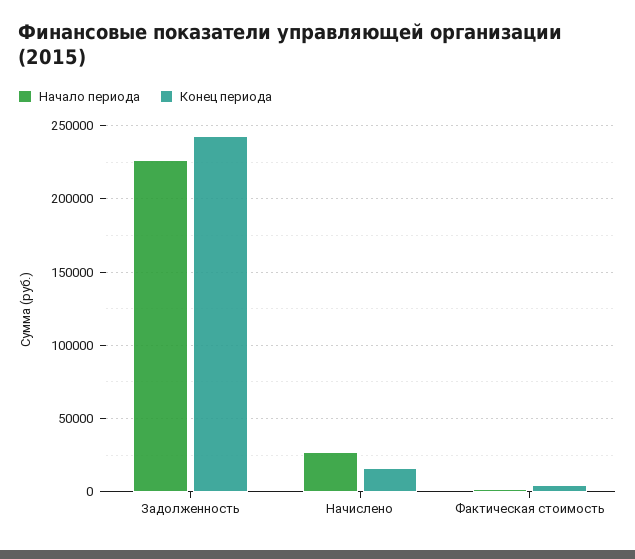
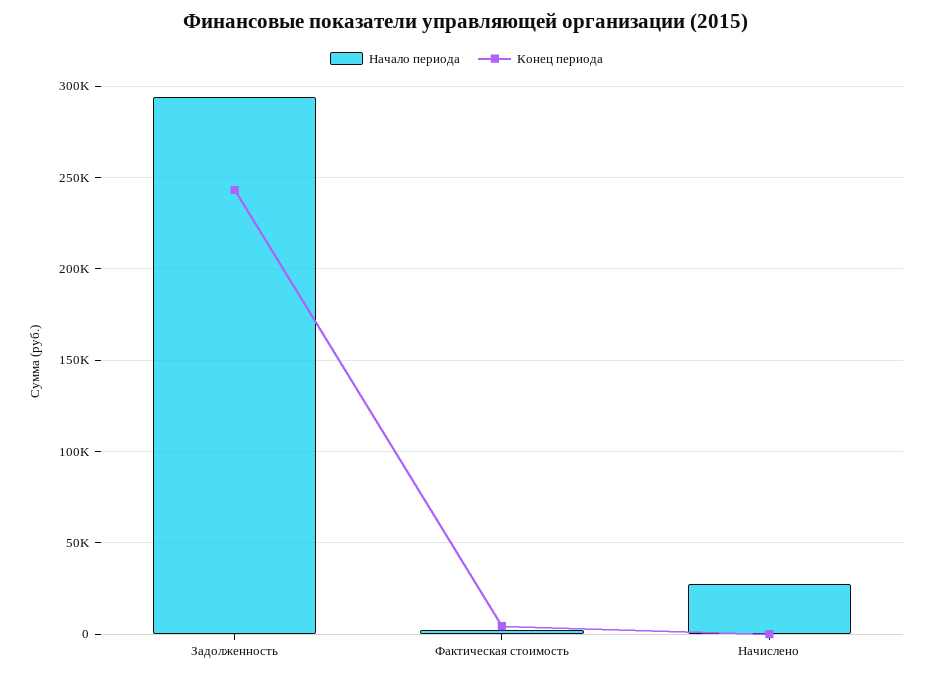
  {
    "Начало периода": {
-     "Задолженность": 225000,
+     "Задолженность": 295000,
      "Начислено": 25000,
      "Фактическая стоимость": 0
    },
    "Конец периода": {
      "Задолженность": 245000,
-     "Начислено": 15000,
+     "Начислено": 0,
      "Фактическая стоимость": 5000
    }
  }

